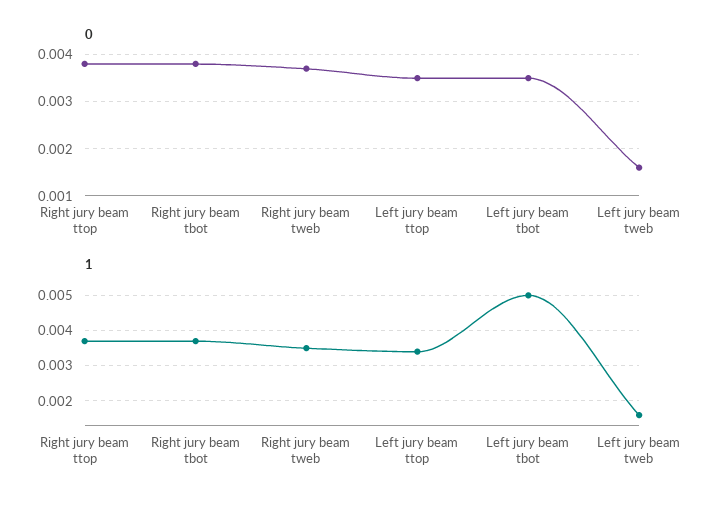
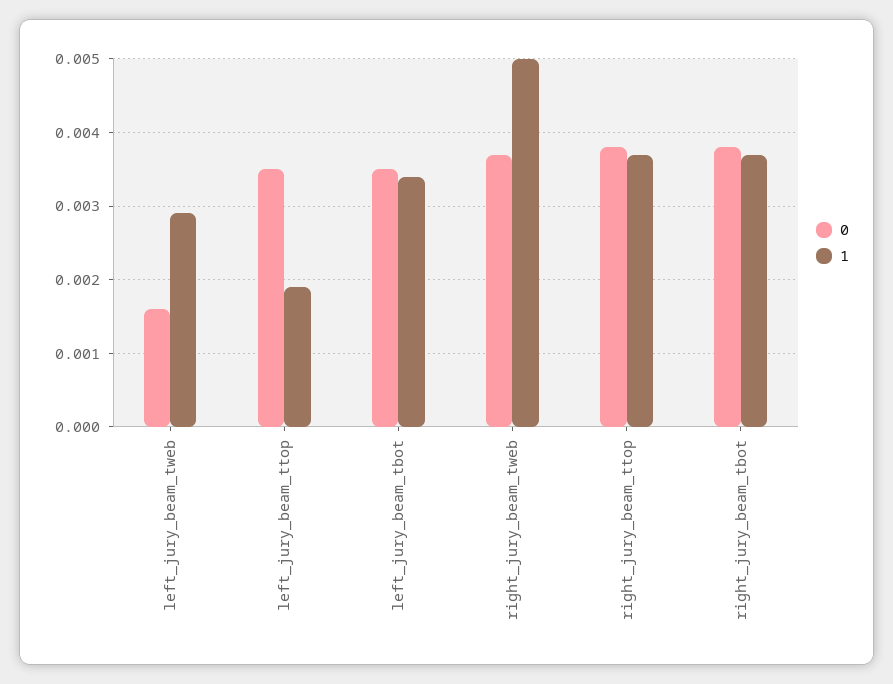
  {
    "0": {
      "Right jury beam ttop": 0.0038,
      "Right jury beam tbot": 0.0038,
      "Right jury beam tweb": 0.0037,
      "Left jury beam ttop": 0.0035,
      "Left jury beam tbot": 0.0035,
      "Left jury beam tweb": 0.0016
    },
    "1": {
      "Right jury beam ttop": 0.0037,
      "Right jury beam tbot": 0.0037,
-     "Right jury beam tweb": 0.0035,
+     "Right jury beam tweb": 0.005,
-     "Left jury beam ttop": 0.0035,
+     "Left jury beam ttop": 0.0019,
-     "Left jury beam tbot": 0.005,
+     "Left jury beam tbot": 0.0034,
-     "Left jury beam tweb": 0.0015
+     "Left jury beam tweb": 0.0029
    }
  }

